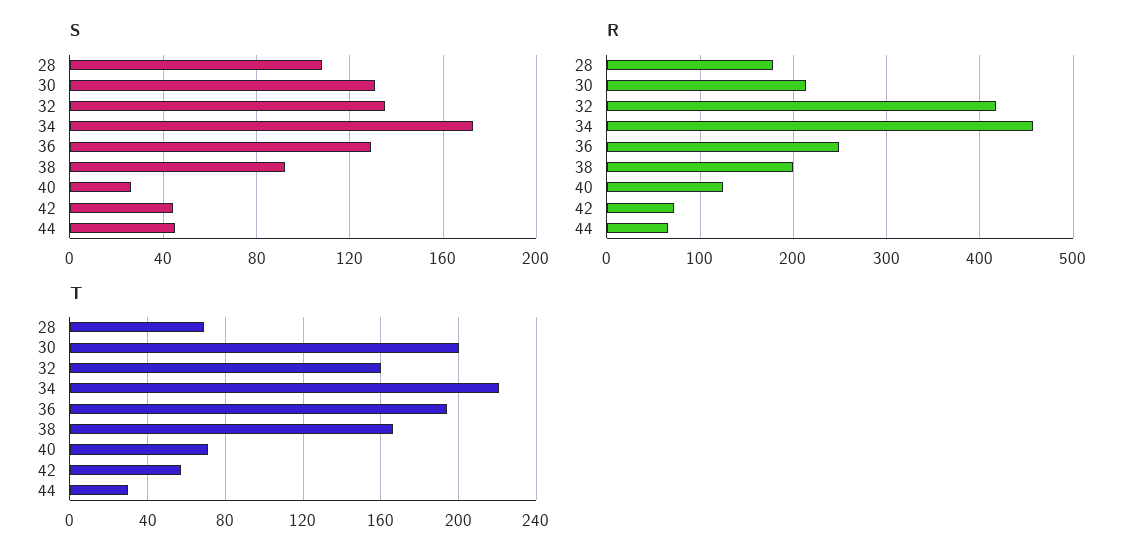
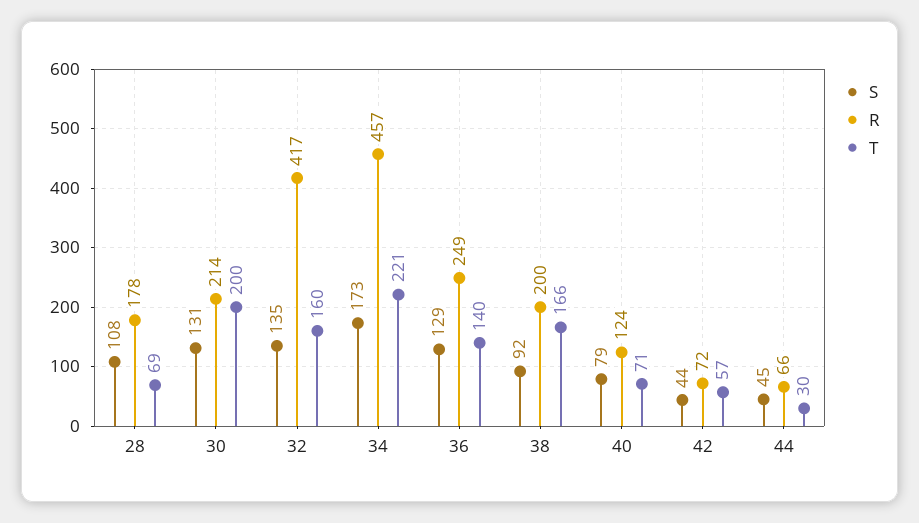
  {
    "S": {
      "28": 108,
      "30": 131,
      "32": 135,
      "34": 173,
      "36": 129,
      "38": 92,
-     "40": 25,
+     "40": 79,
      "42": 44,
      "44": 45
    },
    "R": {
      "28": 178,
      "30": 214,
      "32": 417,
      "34": 457,
      "36": 249,
      "38": 200,
      "40": 124,
      "42": 72,
      "44": 66
    },
    "T": {
      "28": 69,
      "30": 200,
      "32": 160,
      "34": 221,
-     "36": 195,
+     "36": 140,
      "38": 166,
      "40": 71,
      "42": 57,
      "44": 30
    }
  }

